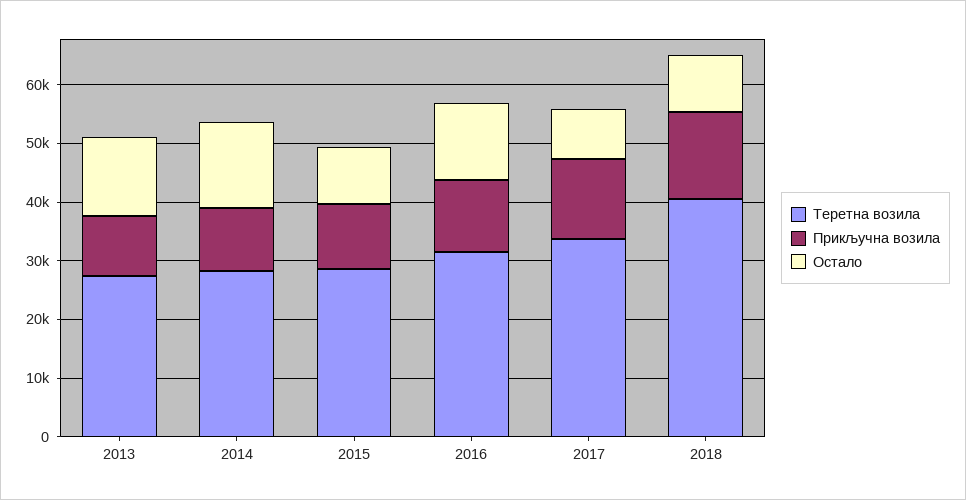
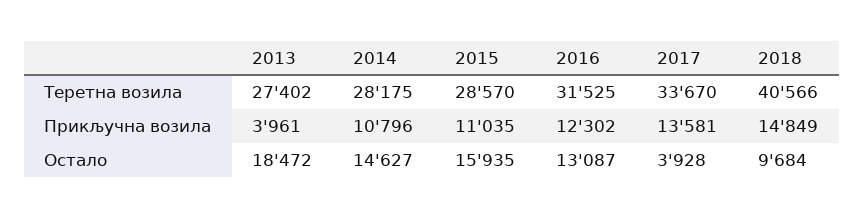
  {
    "Теретна возила": {
      "2013": 27402,
      "2014": 28175,
      "2015": 28570,
      "2016": 31525,
      "2017": 33670,
      "2018": 40566
    },
    "Прикључна возила": {
-     "2013": 10000,
+     "2013": 3961,
      "2014": 10796,
      "2015": 11035,
      "2016": 12302,
      "2017": 13581,
      "2018": 14849
    },
    "Остало": {
-     "2013": 14000,
+     "2013": 18472,
      "2014": 14627,
-     "2015": 10000,
+     "2015": 15935,
      "2016": 13087,
-     "2017": 8000,
+     "2017": 3928,
      "2018": 9684
    }
  }

